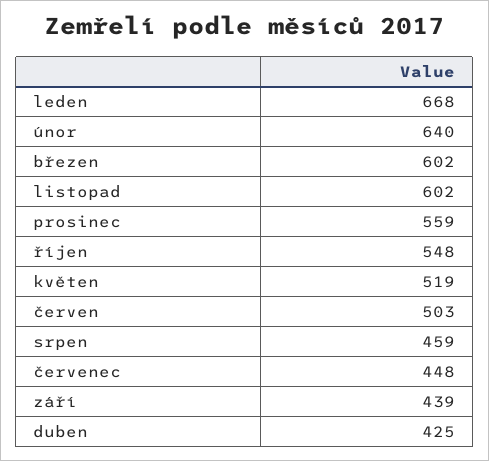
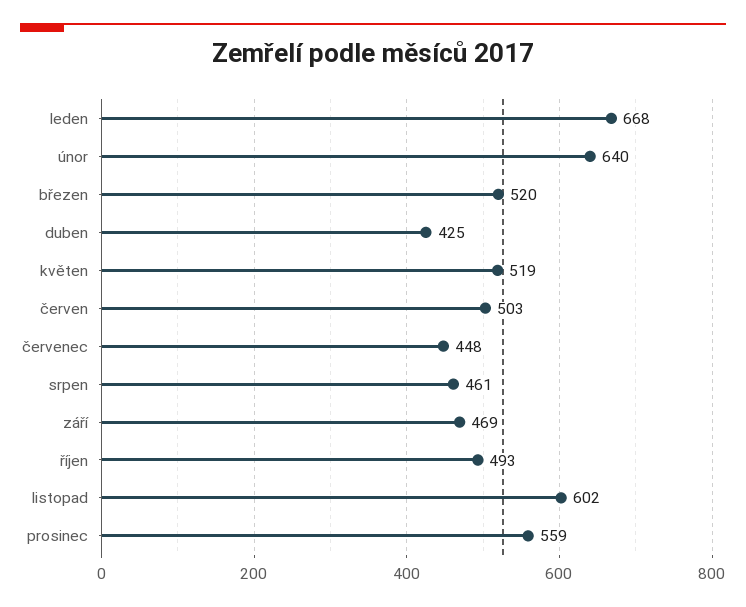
  {
    "leden": 668,
    "únor": 640,
-   "březen": 602,
+   "březen": 520,
    "listopad": 602,
    "prosinec": 559,
-   "říjen": 548,
+   "říjen": 493,
    "květen": 519,
    "červen": 503,
-   "srpen": 459,
+   "srpen": 461,
    "červenec": 448,
-   "září": 439,
+   "září": 469,
    "duben": 425
  }

